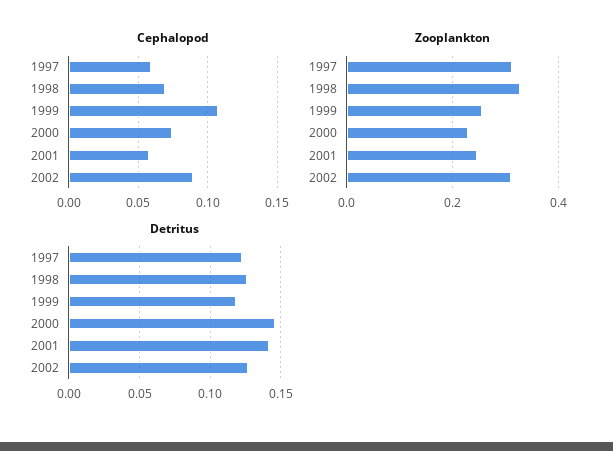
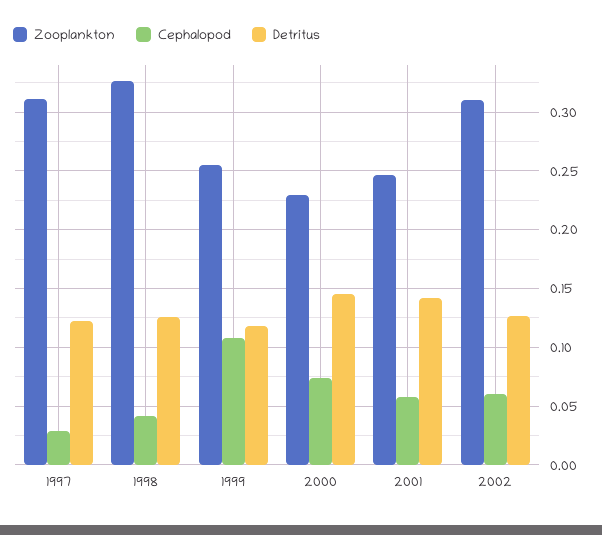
  {
    "Cephalopod": {
-     "1997": 0.06,
+     "1997": 0.03,
-     "1998": 0.07,
+     "1998": 0.04,
      "1999": 0.11,
      "2000": 0.075,
      "2001": 0.055,
-     "2002": 0.09
+     "2002": 0.06
    },
    "Zooplankton": {
      "1997": 0.31,
      "1998": 0.33,
      "1999": 0.26,
      "2000": 0.23,
      "2001": 0.25,
      "2002": 0.31
    },
    "Detritus": {
      "1997": 0.12,
      "1998": 0.125,
      "1999": 0.12,
      "2000": 0.145,
      "2001": 0.14,
      "2002": 0.125
    }
  }

